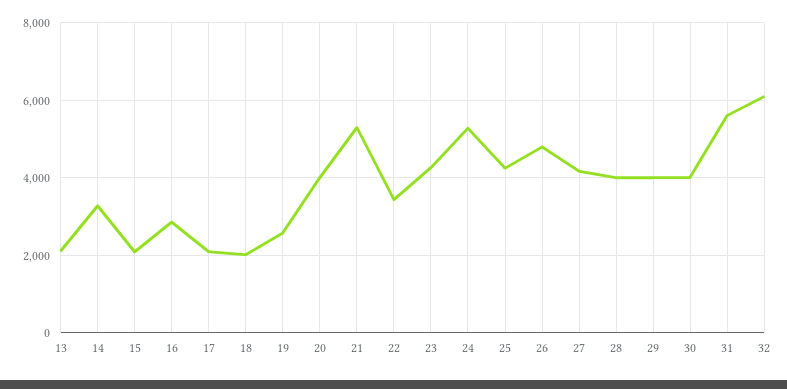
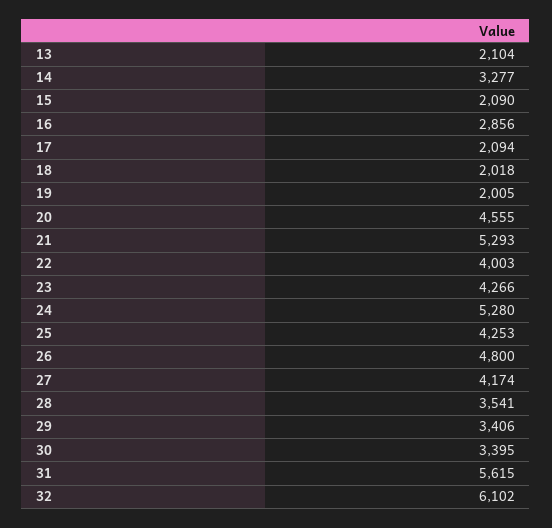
  {
    "13": 2104,
    "14": 3277,
    "15": 2090,
    "16": 2856,
    "17": 2094,
    "18": 2018,
-   "19": 2600,
+   "19": 2005,
-   "20": 4000,
+   "20": 4555,
    "21": 5293,
-   "22": 3400,
+   "22": 4003,
    "23": 4266,
    "24": 5280,
    "25": 4253,
    "26": 4800,
    "27": 4174,
-   "28": 4000,
+   "28": 3541,
-   "29": 4000,
+   "29": 3406,
-   "30": 4000,
+   "30": 3395,
    "31": 5615,
    "32": 6102
  }

